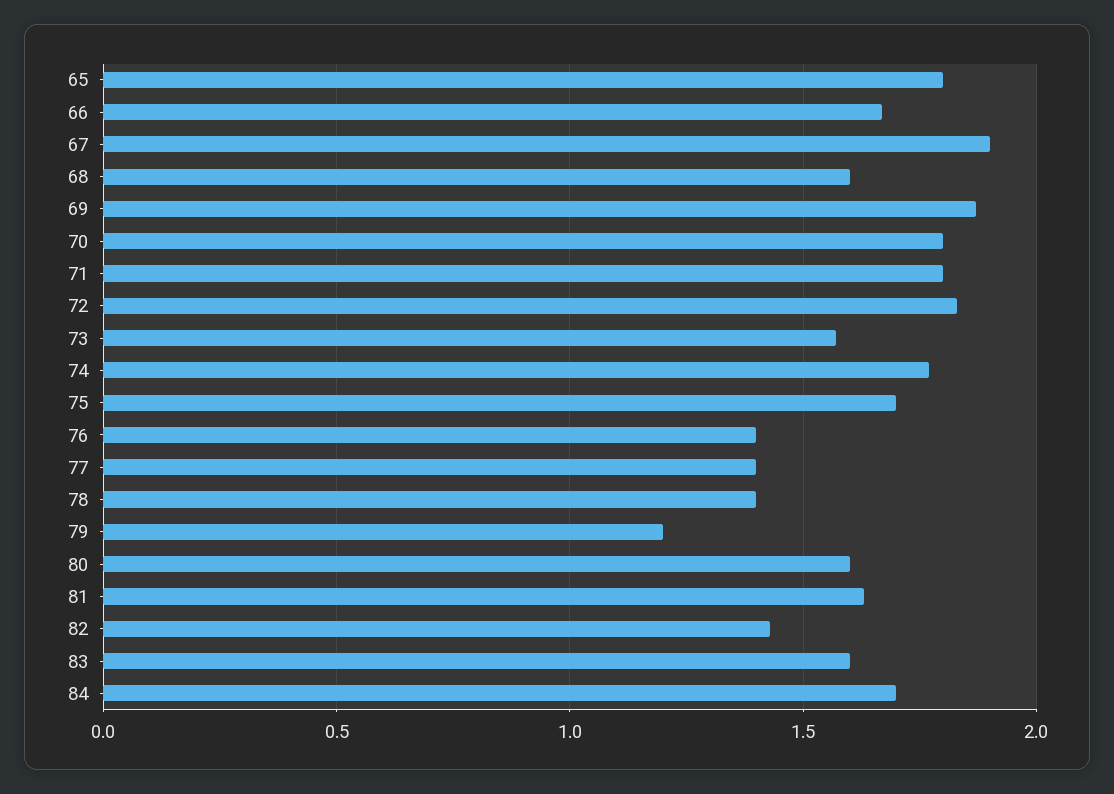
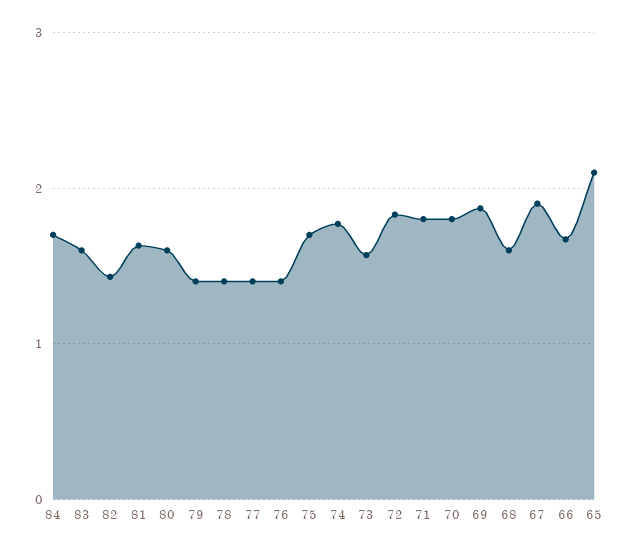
  {
-   "65": 1.8,
+   "65": 2.1,
    "66": 1.65,
    "67": 1.9,
    "68": 1.6,
    "69": 1.85,
    "70": 1.8,
    "71": 1.8,
    "72": 1.85,
    "73": 1.55,
    "74": 1.75,
    "75": 1.7,
    "76": 1.4,
    "77": 1.4,
    "78": 1.4,
-   "79": 1.2,
+   "79": 1.4,
    "80": 1.6,
    "81": 1.65,
    "82": 1.45,
    "83": 1.6,
    "84": 1.7
  }

